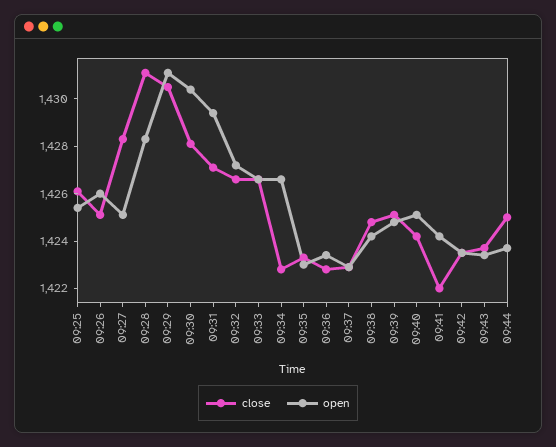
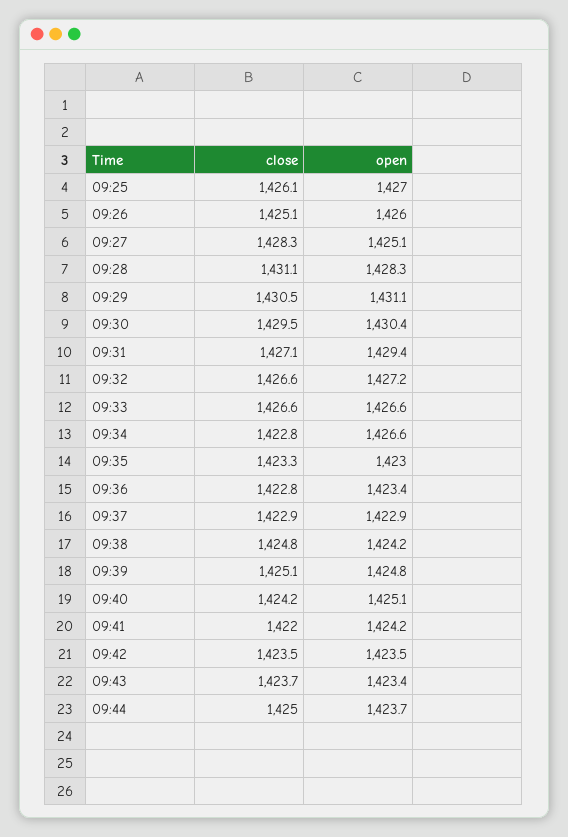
  {
    "close": {
      "09:25": 1426.1,
      "09:26": 1425.1,
      "09:27": 1428.3,
      "09:28": 1431.1,
      "09:29": 1430.5,
-     "09:30": 1428,
+     "09:30": 1429.5,
      "09:31": 1427.1,
      "09:32": 1426.6,
      "09:33": 1426.6,
      "09:34": 1422.8,
      "09:35": 1423.3,
      "09:36": 1422.8,
      "09:37": 1422.9,
      "09:38": 1424.8,
      "09:39": 1425.1,
      "09:40": 1424.2,
      "09:41": 1422,
      "09:42": 1423.5,
      "09:43": 1423.7,
      "09:44": 1425
    },
    "open": {
-     "09:25": 1425.5,
+     "09:25": 1427,
      "09:26": 1426,
      "09:27": 1425.1,
      "09:28": 1428.3,
      "09:29": 1431.1,
      "09:30": 1430.4,
      "09:31": 1429.4,
      "09:32": 1427.2,
      "09:33": 1426.6,
      "09:34": 1426.6,
      "09:35": 1423,
      "09:36": 1423.4,
      "09:37": 1422.9,
      "09:38": 1424.2,
      "09:39": 1424.8,
      "09:40": 1425.1,
      "09:41": 1424.2,
      "09:42": 1423.5,
      "09:43": 1423.4,
      "09:44": 1423.7
    }
  }

